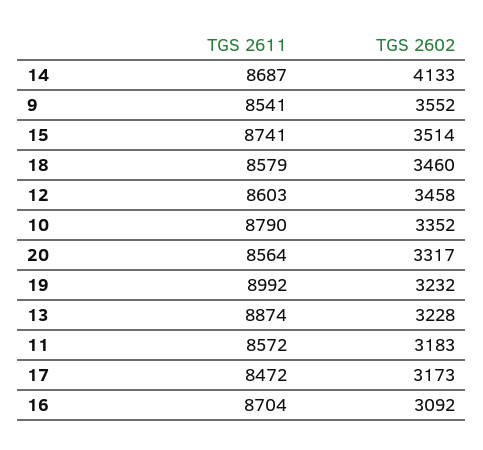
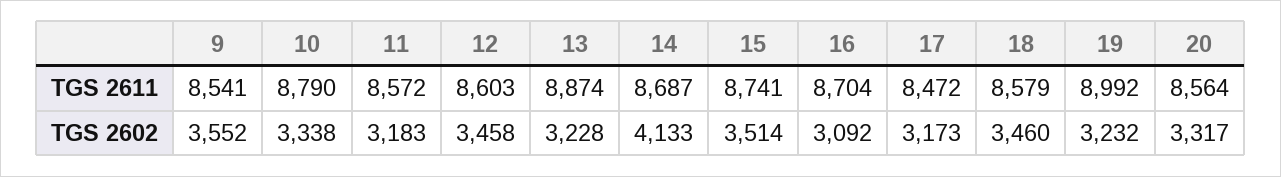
  {
    "TGS 2611": {
      "14": 8687,
      "9": 8541,
      "15": 8741,
      "18": 8579,
      "12": 8603,
      "10": 8790,
      "20": 8564,
      "19": 8992,
      "13": 8874,
      "11": 8572,
      "17": 8472,
      "16": 8704
    },
    "TGS 2602": {
      "14": 4133,
      "9": 3552,
      "15": 3514,
      "18": 3460,
      "12": 3458,
-     "10": 3352,
+     "10": 3338,
      "20": 3317,
      "19": 3232,
      "13": 3228,
      "11": 3183,
      "17": 3173,
      "16": 3092
    }
  }

